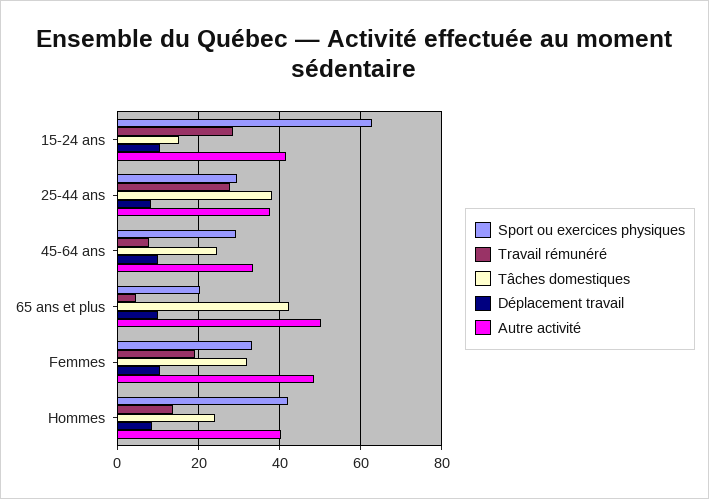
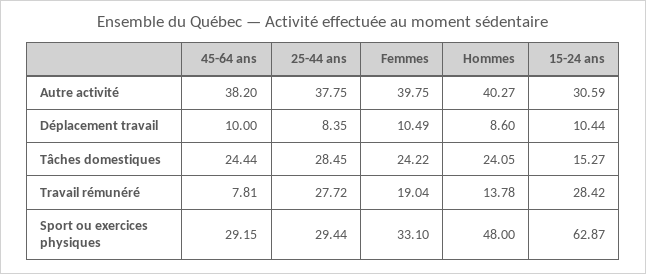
  {
    "Sport ou exercices physiques": {
      "15-24 ans": 62.87,
      "25-44 ans": 29.44,
      "45-64 ans": 29.15,
-     "65 ans et plus": 20,
      "Femmes": 33.1,
-     "Hommes": 42
+     "Hommes": 48
    },
    "Travail rémunéré": {
      "15-24 ans": 28.42,
      "25-44 ans": 27.72,
      "45-64 ans": 7.81,
-     "65 ans et plus": 4,
      "Femmes": 19.04,
      "Hommes": 13.78
    },
    "Tâches domestiques": {
      "15-24 ans": 15.27,
-     "25-44 ans": 38,
+     "25-44 ans": 28.45,
      "45-64 ans": 24.44,
-     "65 ans et plus": 42,
-     "Femmes": 32,
+     "Femmes": 24.22,
      "Hommes": 24.05
    },
    "Déplacement travail": {
      "15-24 ans": 10.44,
      "25-44 ans": 8.35,
      "45-64 ans": 10,
-     "65 ans et plus": 10,
      "Femmes": 10.49,
      "Hommes": 8.6
    },
    "Autre activité": {
-     "15-24 ans": 42,
+     "15-24 ans": 30.59,
      "25-44 ans": 37.75,
-     "45-64 ans": 34,
+     "45-64 ans": 38.2,
-     "65 ans et plus": 50,
-     "Femmes": 48,
+     "Femmes": 39.75,
      "Hommes": 40.27
    }
  }

